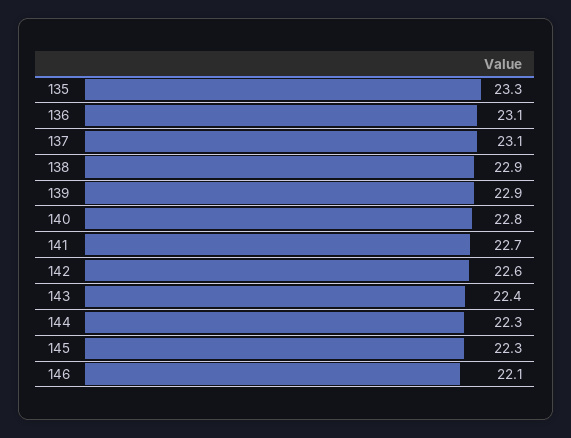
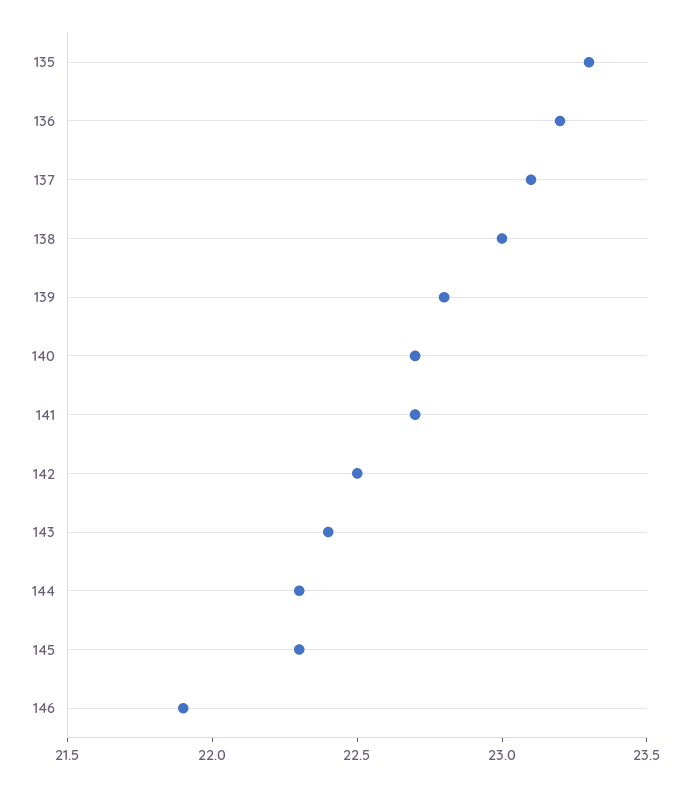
  {
    "135": 23.3,
-   "136": 23.1,
+   "136": 23.2,
    "137": 23.1,
-   "138": 22.9,
+   "138": 23,
-   "139": 22.9,
+   "139": 22.8,
-   "140": 22.8,
+   "140": 22.7,
    "141": 22.7,
-   "142": 22.6,
+   "142": 22.5,
    "143": 22.4,
    "144": 22.3,
    "145": 22.3,
-   "146": 22.1
+   "146": 21.9
  }

